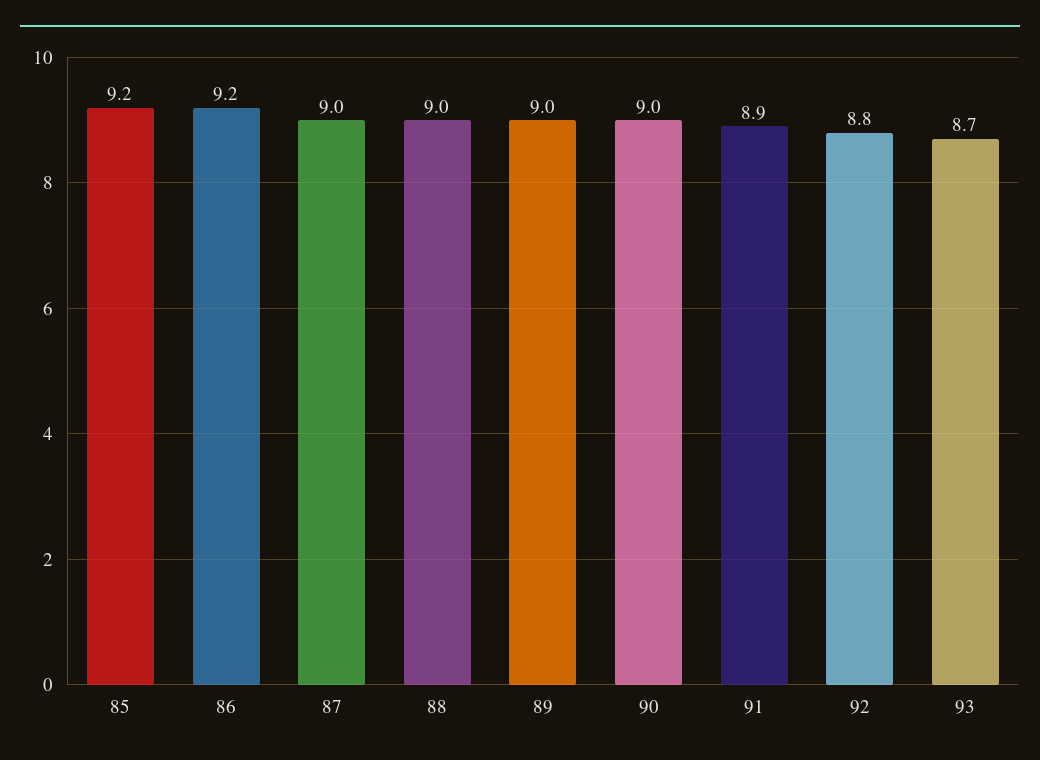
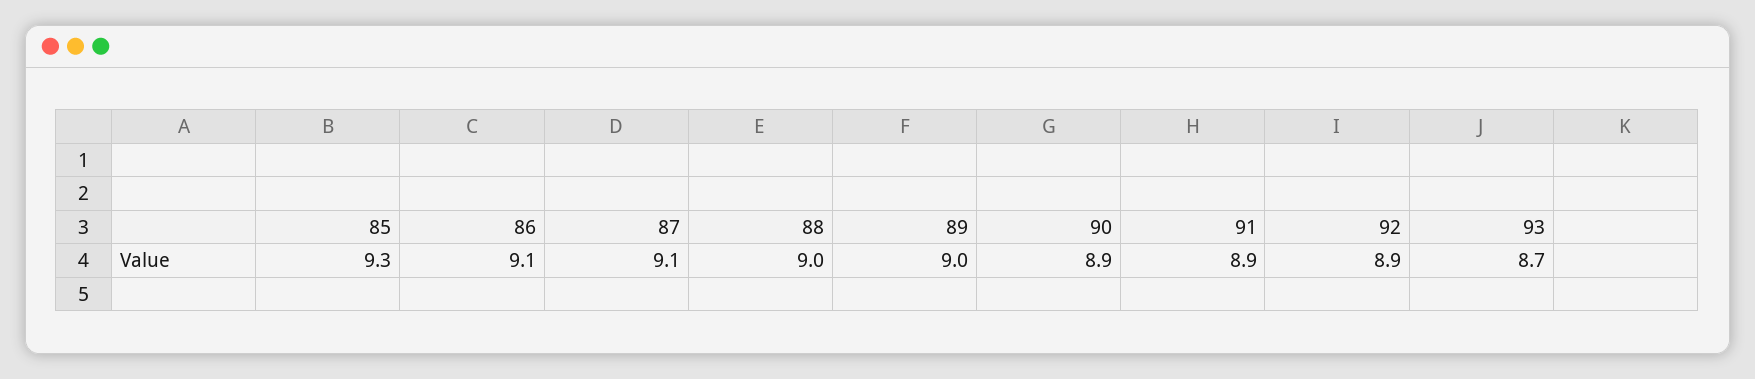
  {
-   "85": 9.2,
+   "85": 9.3,
-   "86": 9.2,
+   "86": 9.1,
-   "87": 9,
+   "87": 9.1,
    "88": 9,
    "89": 9,
-   "90": 9,
+   "90": 8.9,
    "91": 8.9,
-   "92": 8.8,
+   "92": 8.9,
    "93": 8.7
  }

